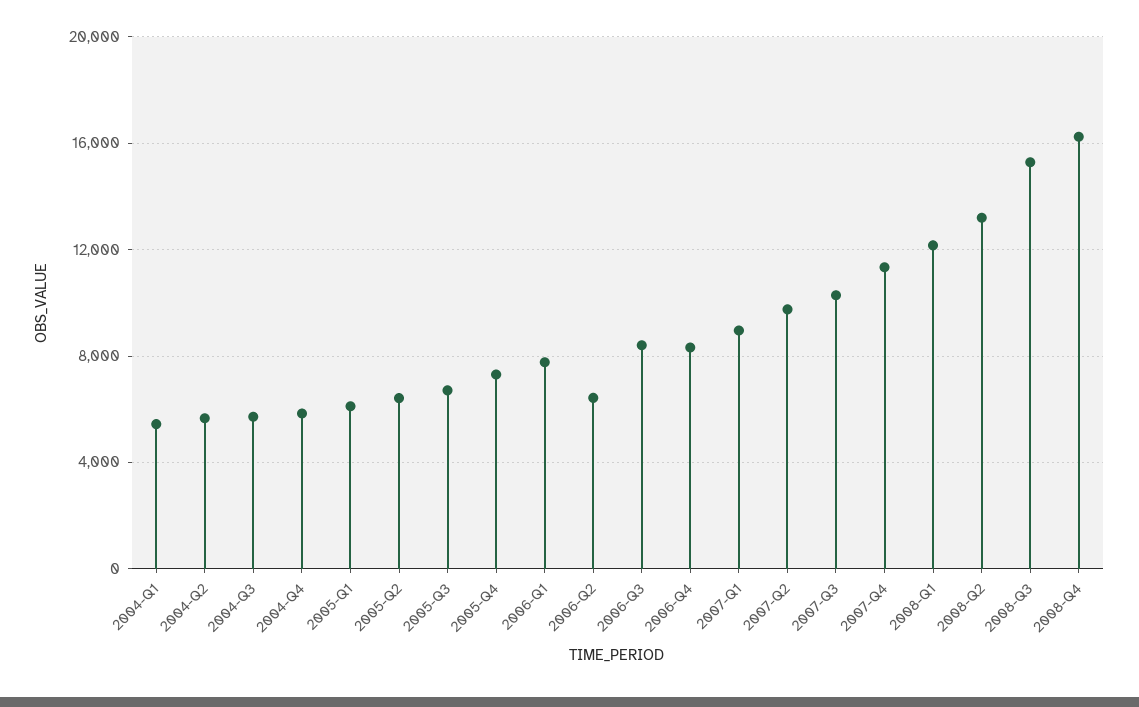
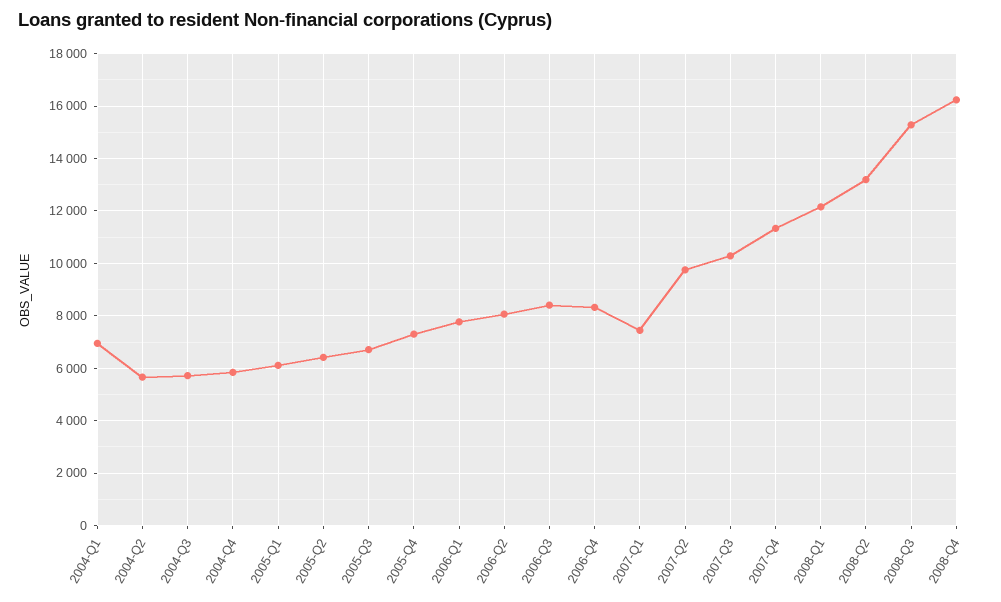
  {
-   "2004-Q1": 5500,
+   "2004-Q1": 7000,
    "2004-Q2": 5750,
    "2004-Q3": 5750,
    "2004-Q4": 5750,
    "2005-Q1": 6000,
    "2005-Q2": 6500,
    "2005-Q3": 6750,
    "2005-Q4": 7250,
    "2006-Q1": 7750,
-   "2006-Q2": 6500,
+   "2006-Q2": 8000,
    "2006-Q3": 8500,
    "2006-Q4": 8250,
-   "2007-Q1": 9000,
+   "2007-Q1": 7500,
    "2007-Q2": 9750,
    "2007-Q3": 10250,
    "2007-Q4": 11250,
    "2008-Q1": 12250,
    "2008-Q2": 13250,
    "2008-Q3": 15250,
    "2008-Q4": 16250
  }

